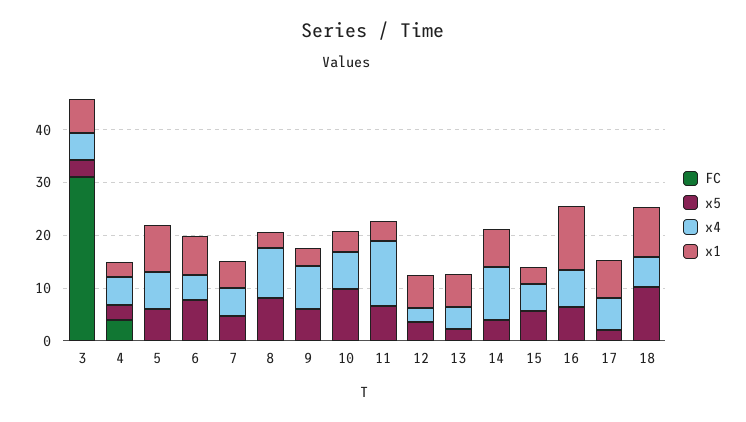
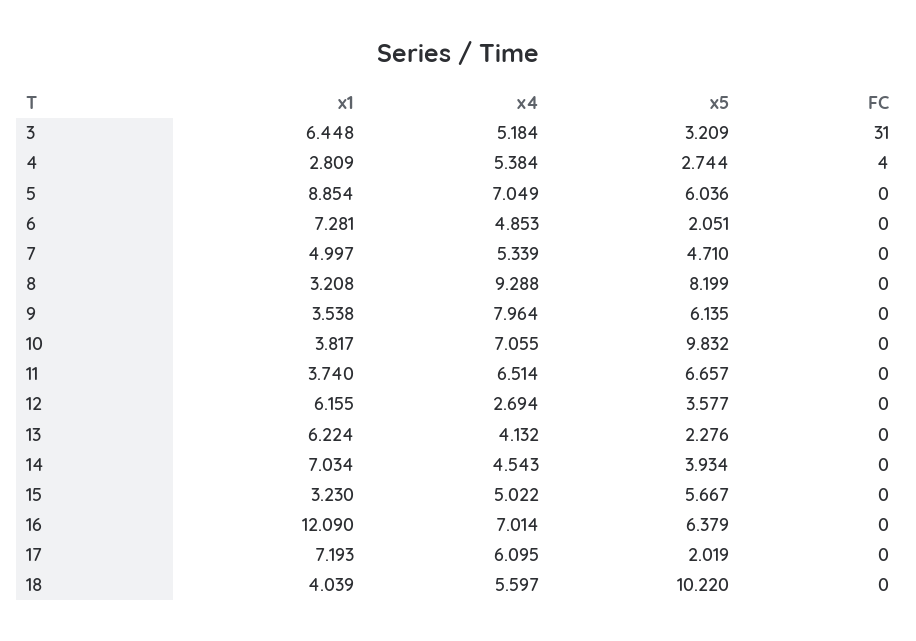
  {
    "FC": {
      "3": 31,
      "4": 4,
      "5": 0,
      "6": 0,
      "7": 0,
      "8": 0,
      "9": 0,
      "10": 0,
      "11": 0,
      "12": 0,
      "13": 0,
      "14": 0,
      "15": 0,
      "16": 0,
      "17": 0,
      "18": 0
    },
    "x5": {
      "3": 3.209,
      "4": 2.744,
      "5": 6.036,
-     "6": 8,
+     "6": 2.051,
      "7": 4.71,
      "8": 8.199,
      "9": 6.135,
      "10": 9.832,
      "11": 6.657,
      "12": 3.577,
      "13": 2.276,
      "14": 3.934,
      "15": 5.667,
      "16": 6.379,
      "17": 2.019,
      "18": 10.22
    },
    "x4": {
      "3": 5.184,
      "4": 5.384,
      "5": 7.049,
      "6": 4.853,
      "7": 5.339,
      "8": 9.288,
      "9": 7.964,
      "10": 7.055,
-     "11": 12,
+     "11": 6.514,
      "12": 2.694,
      "13": 4.132,
-     "14": 10,
+     "14": 4.543,
      "15": 5.022,
      "16": 7.014,
      "17": 6.095,
      "18": 5.597
    },
    "x1": {
      "3": 6.448,
      "4": 2.809,
      "5": 8.854,
      "6": 7.281,
      "7": 4.997,
      "8": 3.208,
      "9": 3.538,
      "10": 3.817,
      "11": 3.74,
      "12": 6.155,
      "13": 6.224,
      "14": 7.034,
      "15": 3.23,
      "16": 12.09,
      "17": 7.193,
-     "18": 10
+     "18": 4.039
    }
  }

